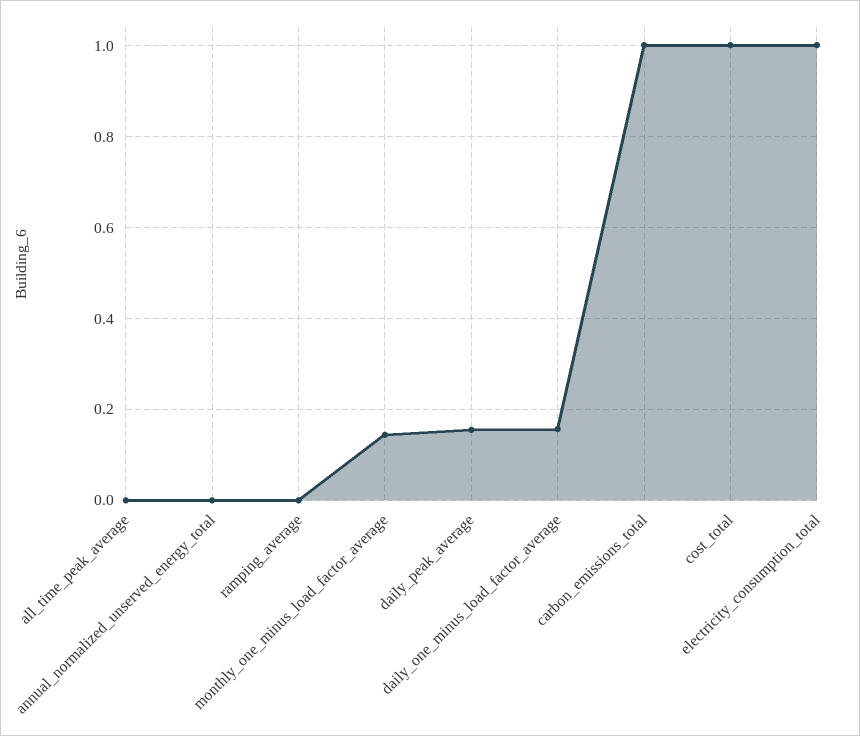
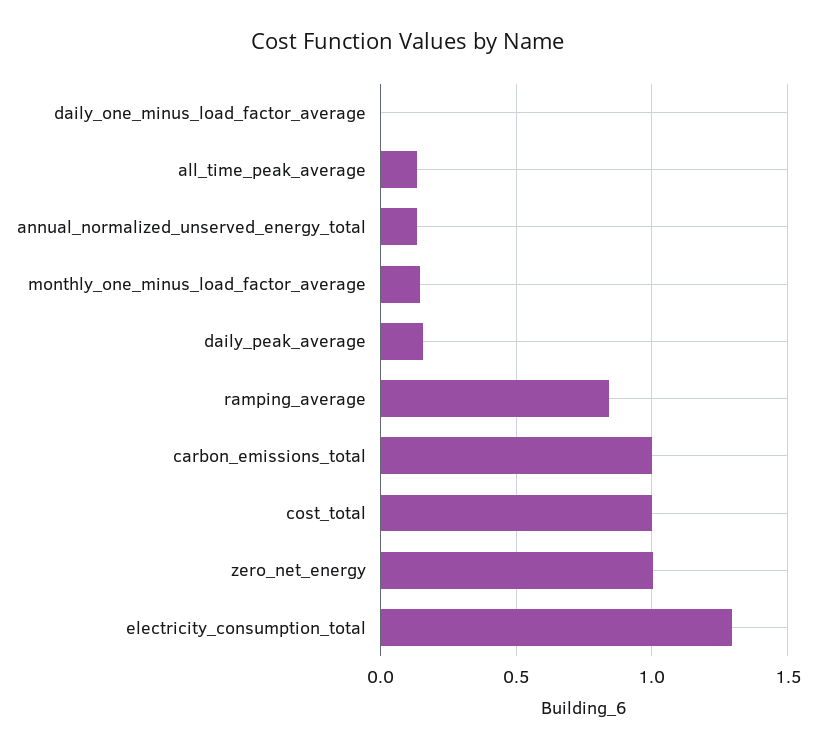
  {
-   "all_time_peak_average": 0,
+   "all_time_peak_average": 0.15,
-   "annual_normalized_unserved_energy_total": 0,
+   "annual_normalized_unserved_energy_total": 0.15,
-   "ramping_average": 0,
+   "ramping_average": 0.85,
    "monthly_one_minus_load_factor_average": 0.14,
    "daily_peak_average": 0.16,
-   "daily_one_minus_load_factor_average": 0.16,
+   "daily_one_minus_load_factor_average": 0,
    "carbon_emissions_total": 1,
    "cost_total": 1,
-   "electricity_consumption_total": 1
+   "electricity_consumption_total": 1.3,
+   "zero_net_energy": 1
  }

